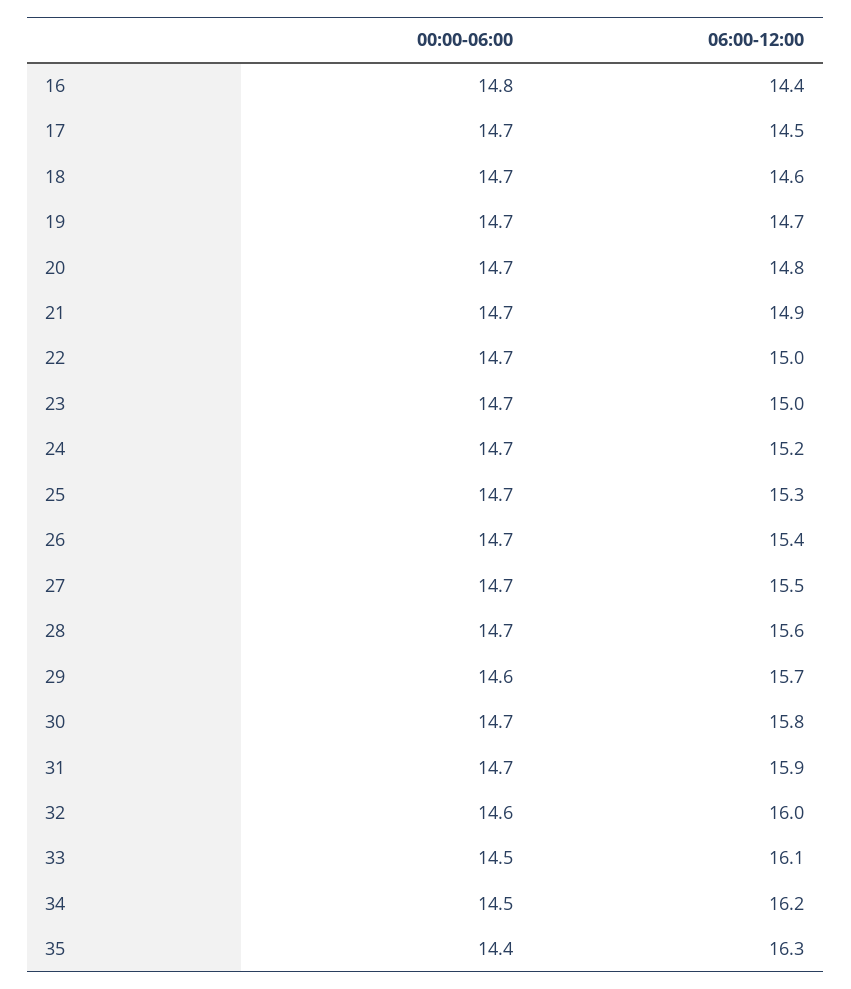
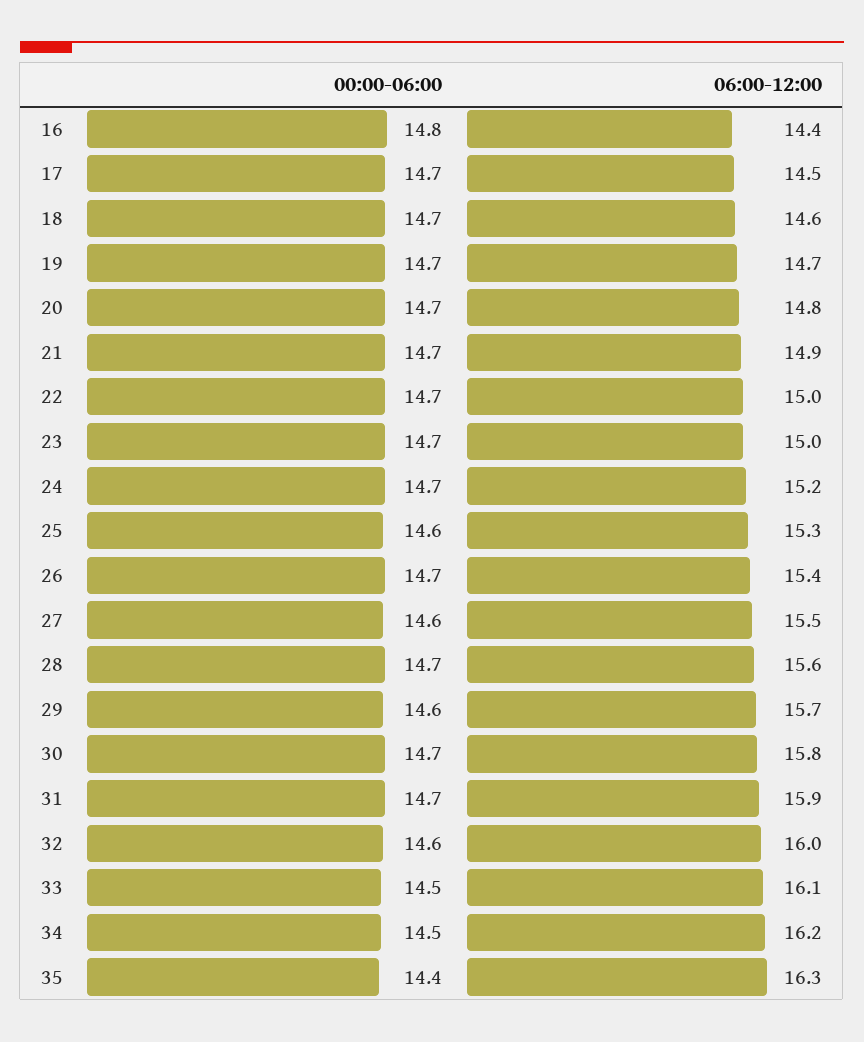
  {
    "00:00-06:00": {
      "16": 14.8,
      "17": 14.7,
      "18": 14.7,
      "19": 14.7,
      "20": 14.7,
      "21": 14.7,
      "22": 14.7,
      "23": 14.7,
      "24": 14.7,
-     "25": 14.7,
+     "25": 14.6,
      "26": 14.7,
-     "27": 14.7,
+     "27": 14.6,
      "28": 14.7,
      "29": 14.6,
      "30": 14.7,
      "31": 14.7,
      "32": 14.6,
      "33": 14.5,
      "34": 14.5,
      "35": 14.4
    },
    "06:00-12:00": {
      "16": 14.4,
      "17": 14.5,
      "18": 14.6,
      "19": 14.7,
      "20": 14.8,
      "21": 14.9,
      "22": 15,
      "23": 15,
      "24": 15.2,
      "25": 15.3,
      "26": 15.4,
      "27": 15.5,
      "28": 15.6,
      "29": 15.7,
      "30": 15.8,
      "31": 15.9,
      "32": 16,
      "33": 16.1,
      "34": 16.2,
      "35": 16.3
    }
  }

